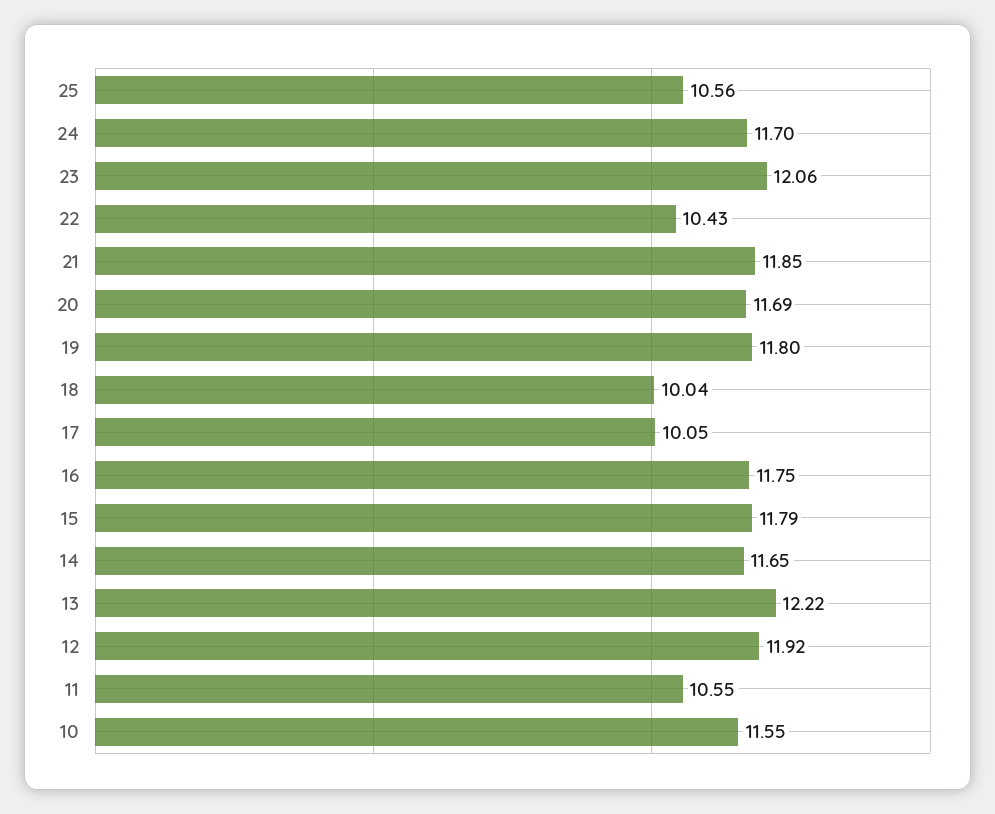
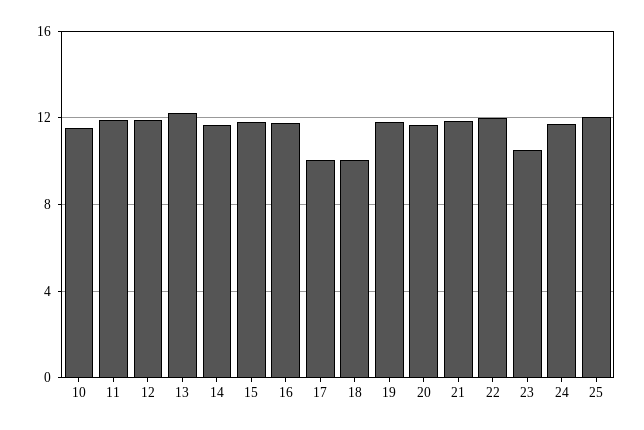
  {
-   "25": 10.56,
+   "25": 12,
    "24": 11.7,
-   "23": 12.06,
+   "23": 10.5,
-   "22": 10.43,
+   "22": 12,
    "21": 11.85,
    "20": 11.69,
    "19": 11.8,
    "18": 10.04,
    "17": 10.05,
    "16": 11.75,
    "15": 11.79,
    "14": 11.65,
    "13": 12.22,
    "12": 11.92,
-   "11": 10.55,
+   "11": 12,
    "10": 11.55
  }

